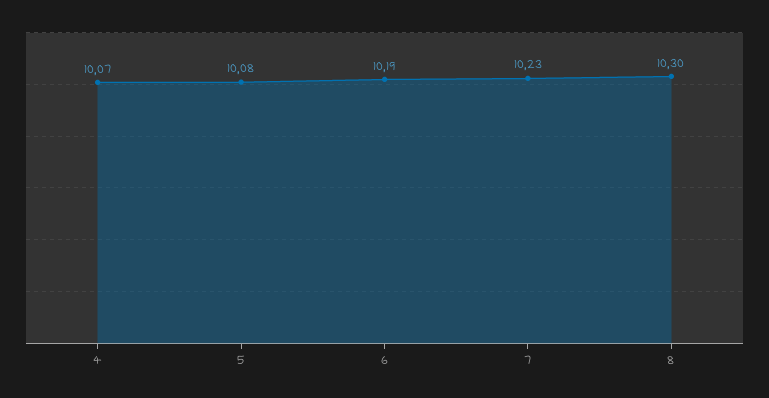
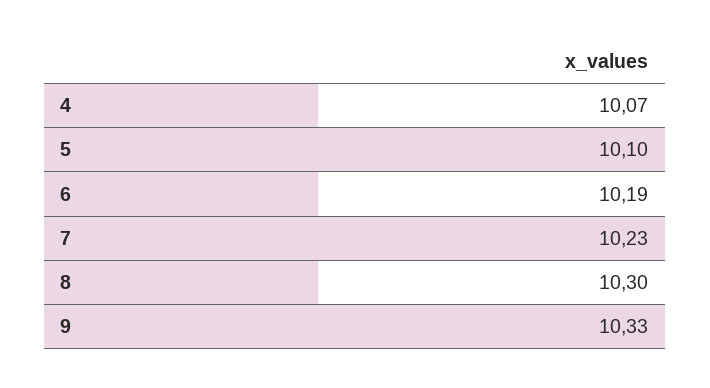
  {
    "4": 10.07,
-   "5": 10.08,
+   "5": 10.1,
    "6": 10.19,
    "7": 10.23,
-   "8": 10.3
+   "8": 10.3,
+   "9": 10.33
  }

